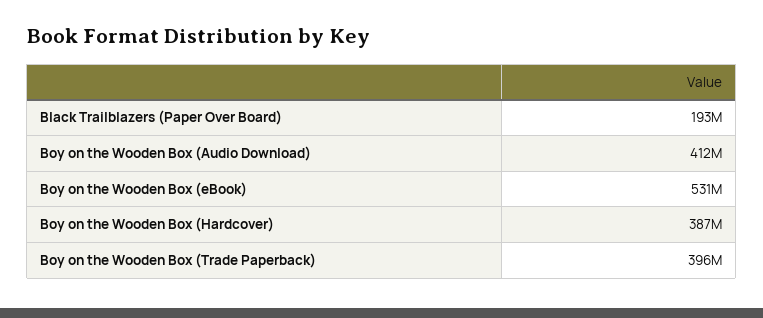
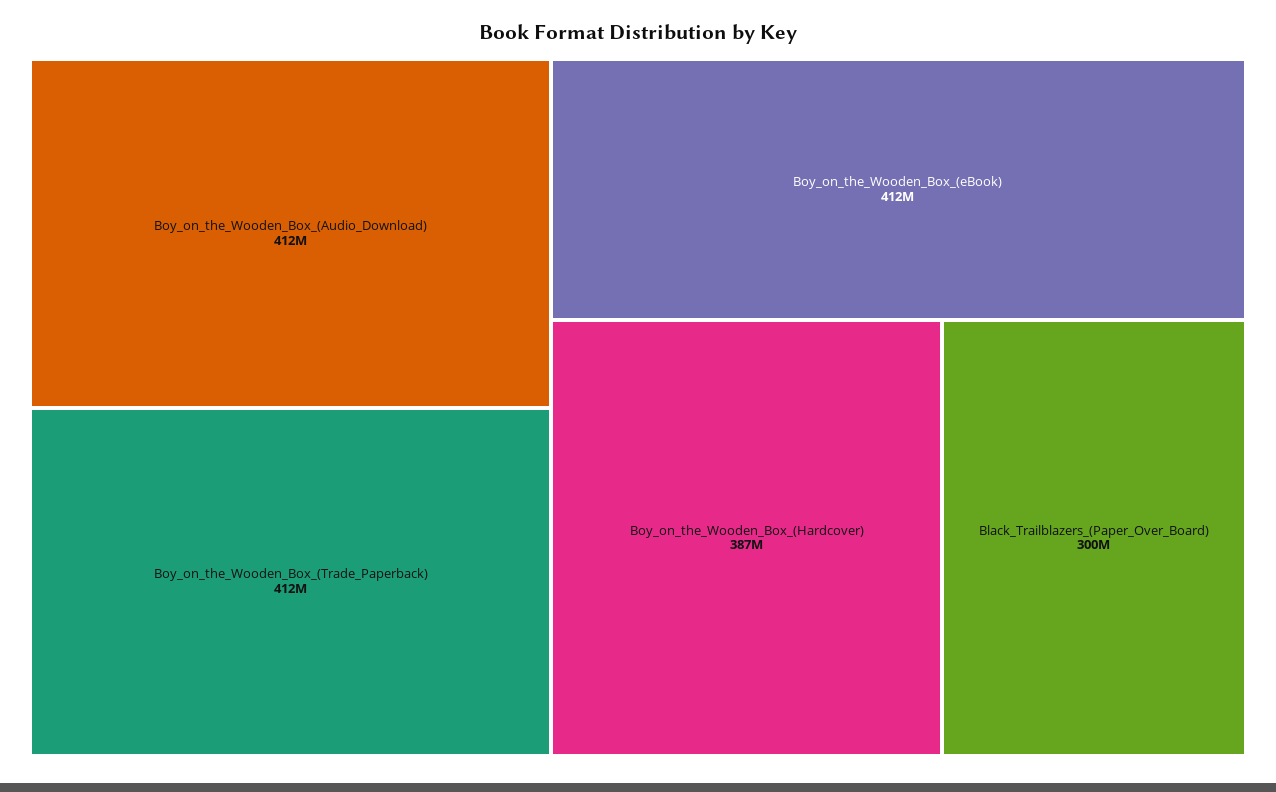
  {
-   "Black Trailblazers (Paper Over Board)": 193000000,
+   "Black Trailblazers (Paper Over Board)": 300000000,
    "Boy on the Wooden Box (Audio Download)": 412000000,
-   "Boy on the Wooden Box (eBook)": 531000000,
+   "Boy on the Wooden Box (eBook)": 412000000,
    "Boy on the Wooden Box (Hardcover)": 387000000,
-   "Boy on the Wooden Box (Trade Paperback)": 396000000
+   "Boy on the Wooden Box (Trade Paperback)": 412000000
  }

